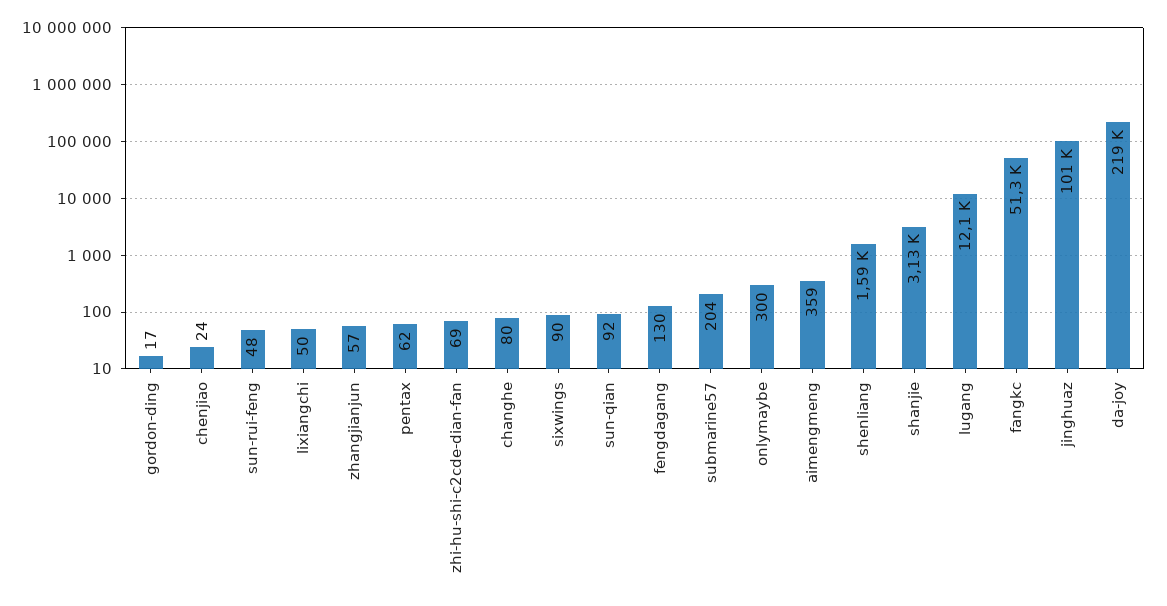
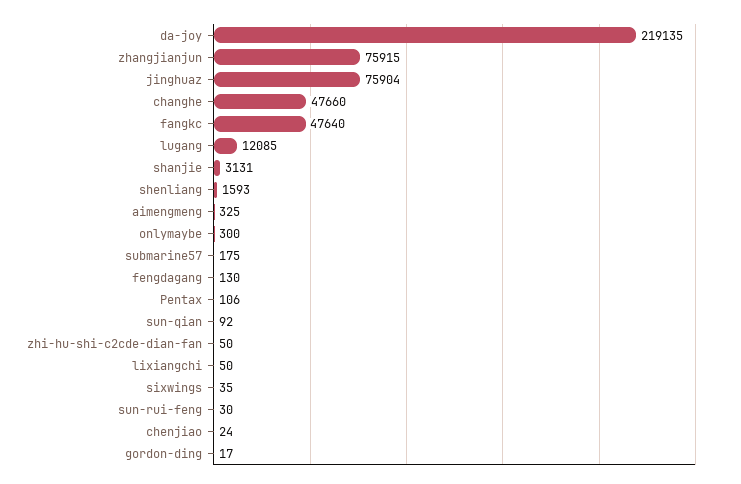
  {
    "gordon-ding": 17,
    "chenjiao": 24,
-   "sun-rui-feng": 48,
+   "sun-rui-feng": 30,
    "lixiangchi": 50,
-   "zhangjianjun": 57,
+   "zhangjianjun": 75915,
-   "pentax": 62,
+   "pentax": 106,
-   "zhi-hu-shi-c2cde-dian-fan": 69,
+   "zhi-hu-shi-c2cde-dian-fan": 50,
-   "changhe": 80,
+   "changhe": 47660,
-   "sixwings": 90,
+   "sixwings": 35,
    "sun-qian": 92,
    "fengdagang": 130,
-   "submarine57": 204,
+   "submarine57": 175,
    "onlymaybe": 300,
-   "aimengmeng": 359,
+   "aimengmeng": 325,
    "shenliang": 1593,
    "shanjie": 3131,
    "lugang": 12085,
-   "fangkc": 51300,
+   "fangkc": 47640,
-   "jinghuaz": 101000,
+   "jinghuaz": 75904,
    "da-joy": 219135
  }

